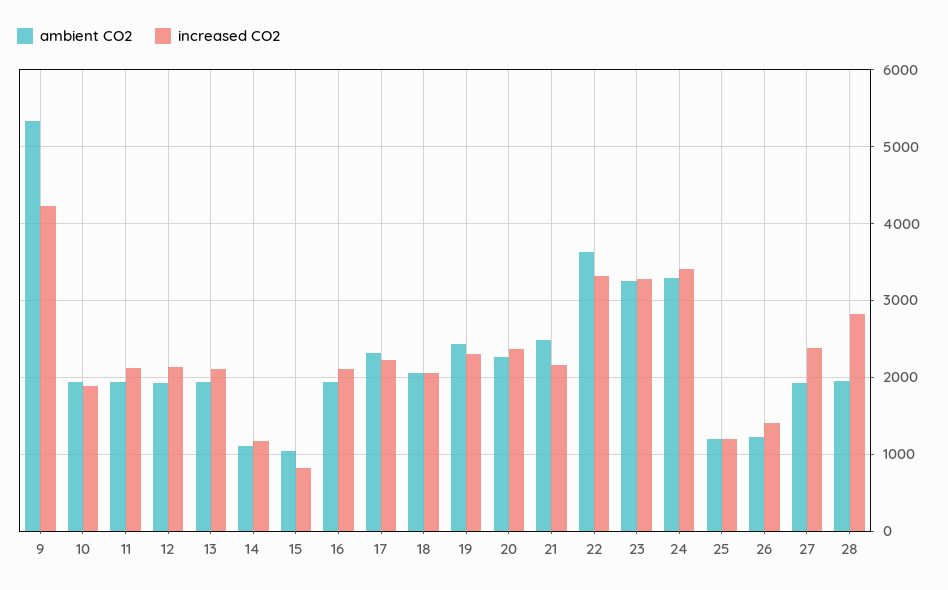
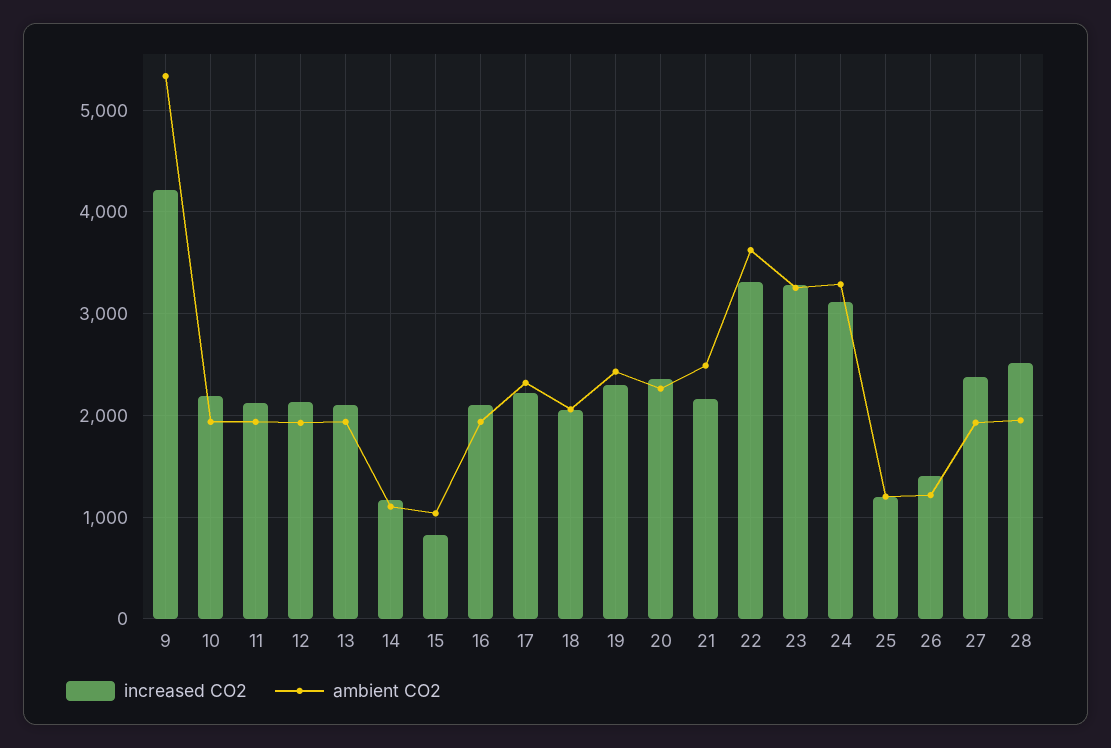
  {
    "ambient CO2": {
      "9": 5300,
      "10": 1900,
      "11": 1900,
      "12": 1900,
      "13": 1900,
      "14": 1100,
      "15": 1000,
      "16": 1900,
      "17": 2300,
      "18": 2100,
      "19": 2400,
      "20": 2300,
      "21": 2500,
      "22": 3600,
      "23": 3300,
      "24": 3300,
      "25": 1200,
      "26": 1200,
      "27": 1900,
      "28": 2000
    },
    "increased CO2": {
      "9": 4200,
-     "10": 1900,
+     "10": 2200,
      "11": 2100,
      "12": 2100,
      "13": 2100,
      "14": 1200,
      "15": 800,
      "16": 2100,
      "17": 2200,
      "18": 2100,
      "19": 2300,
      "20": 2400,
      "21": 2200,
      "22": 3300,
      "23": 3300,
-     "24": 3400,
+     "24": 3100,
      "25": 1200,
      "26": 1400,
      "27": 2400,
-     "28": 2800
+     "28": 2500
    }
  }

